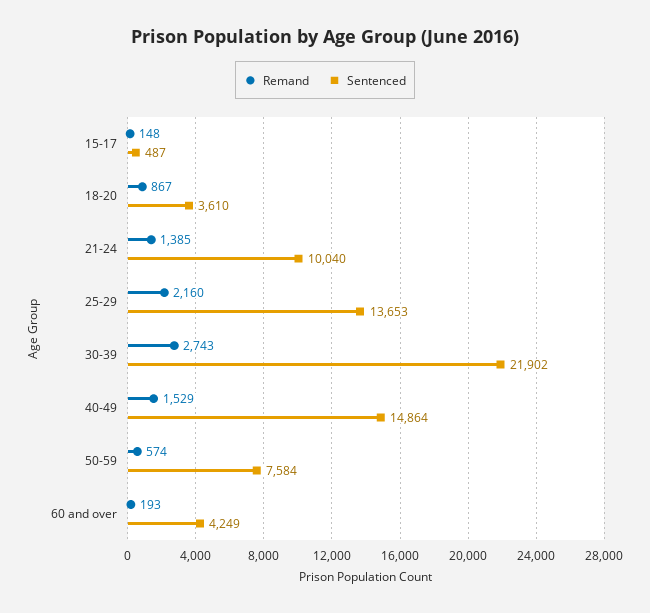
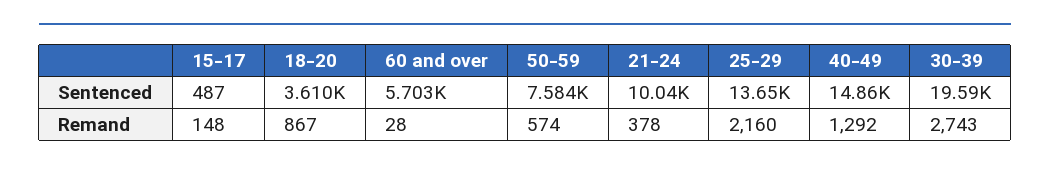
  {
    "Remand": {
      "15-17": 148,
      "18-20": 867,
-     "21-24": 1385,
+     "21-24": 378,
      "25-29": 2160,
      "30-39": 2743,
-     "40-49": 1529,
+     "40-49": 1292,
      "50-59": 574,
-     "60 and over": 193
+     "60 and over": 28
    },
    "Sentenced": {
      "15-17": 487,
      "18-20": 3610,
      "21-24": 10040,
      "25-29": 13653,
-     "30-39": 21902,
+     "30-39": 19590,
      "40-49": 14864,
      "50-59": 7584,
-     "60 and over": 4249
+     "60 and over": 5703
    }
  }

